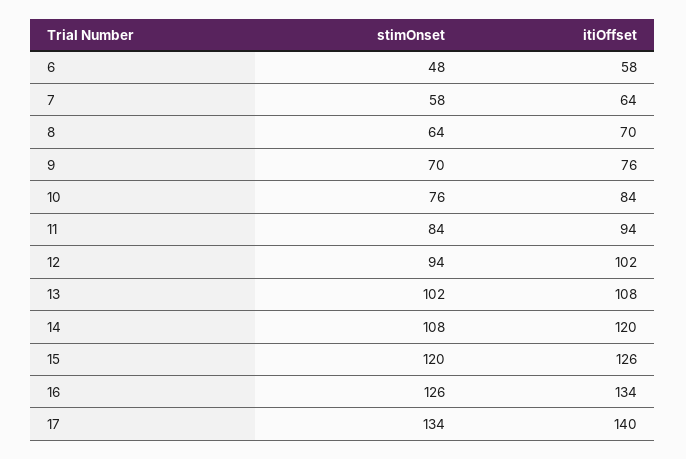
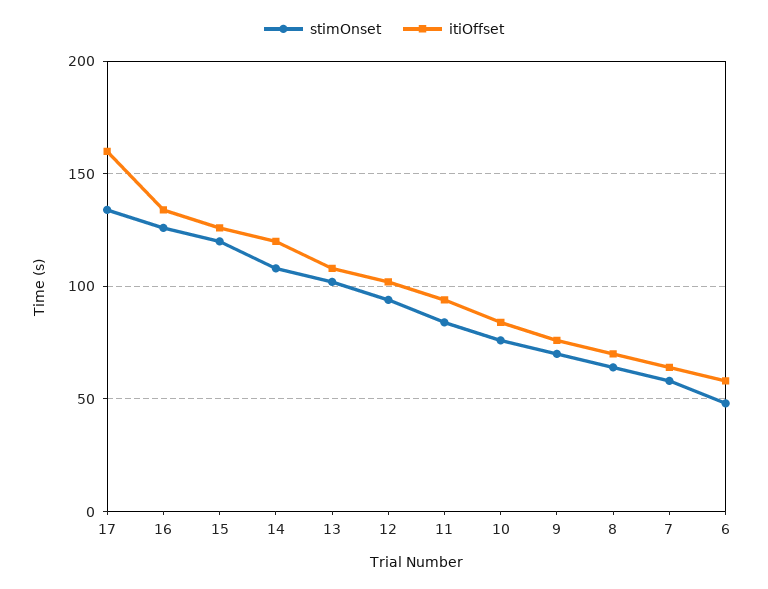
  {
    "stimOnset": {
      "6": 48,
      "7": 58,
      "8": 64,
      "9": 70,
      "10": 76,
      "11": 84,
      "12": 94,
      "13": 102,
      "14": 108,
      "15": 120,
      "16": 126,
      "17": 134
    },
    "itiOffset": {
      "6": 58,
      "7": 64,
      "8": 70,
      "9": 76,
      "10": 84,
      "11": 94,
      "12": 102,
      "13": 108,
      "14": 120,
      "15": 126,
      "16": 134,
-     "17": 140
+     "17": 160
    }
  }

